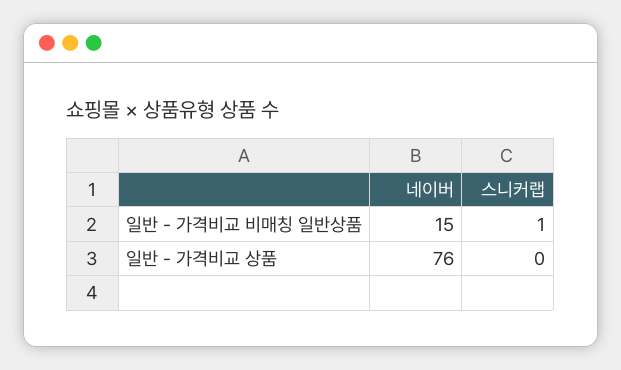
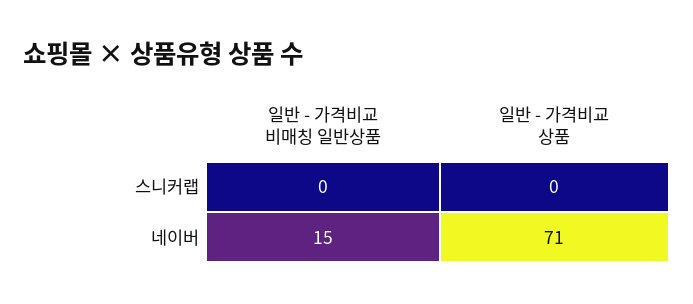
  {
    "네이버": {
      "일반 - 가격비교 비매칭 일반상품": 15,
-     "일반 - 가격비교 상품": 76
+     "일반 - 가격비교 상품": 71
    },
    "스니커랩": {
-     "일반 - 가격비교 비매칭 일반상품": 1,
+     "일반 - 가격비교 비매칭 일반상품": 0,
      "일반 - 가격비교 상품": 0
    }
  }

